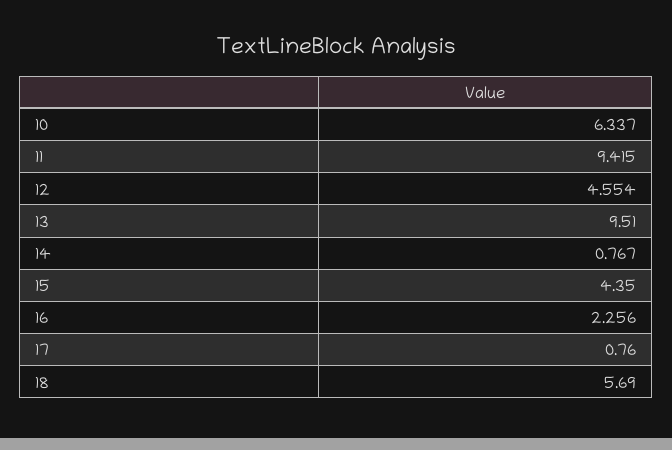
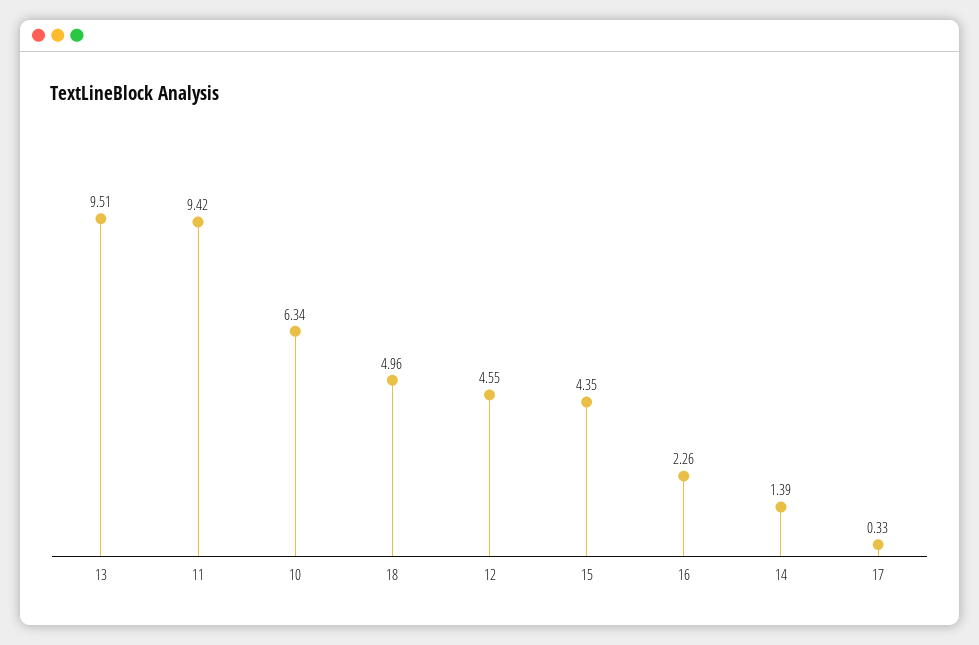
  {
    "10": 6.337,
    "11": 9.415,
    "12": 4.554,
    "13": 9.51,
-   "14": 0.767,
+   "14": 1.39,
    "15": 4.35,
    "16": 2.256,
-   "17": 0.76,
+   "17": 0.33,
-   "18": 5.69
+   "18": 4.96
  }

